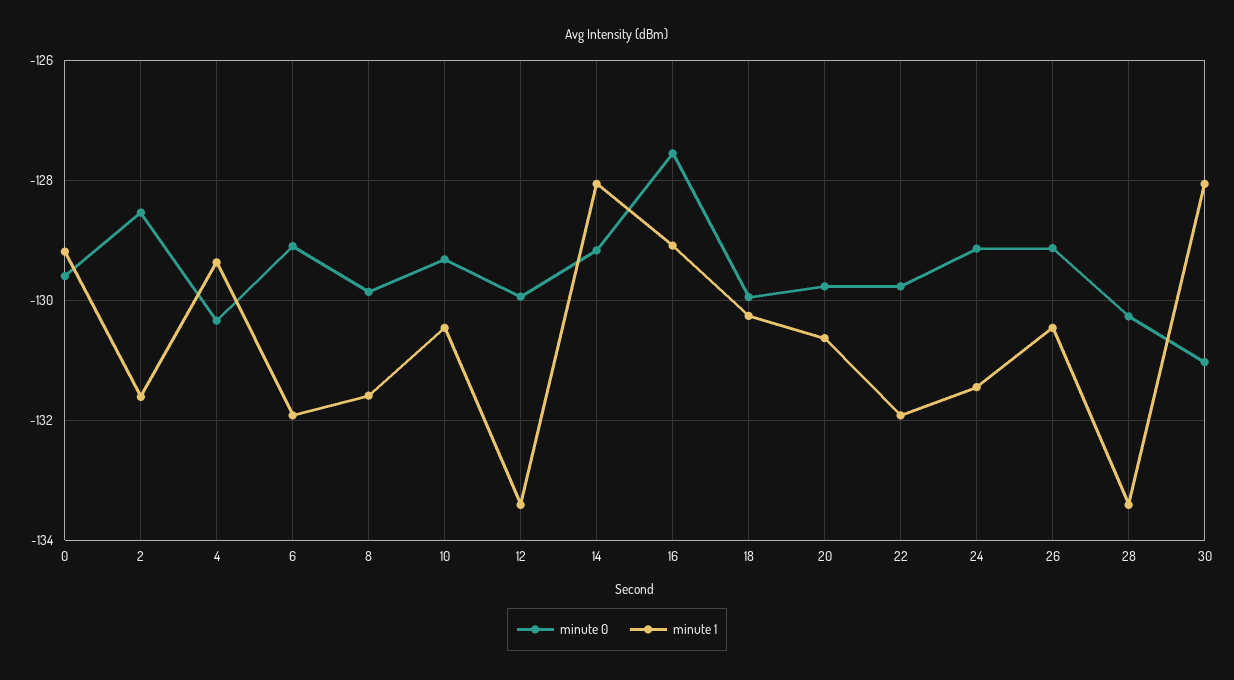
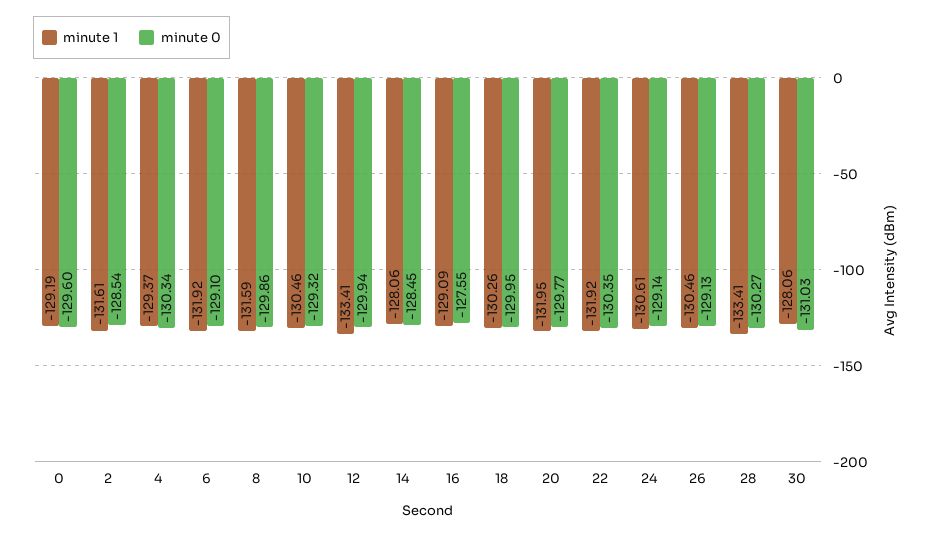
  {
    "minute 0": {
      "0": -129.6,
      "2": -128.54,
      "4": -130.34,
      "6": -129.1,
      "8": -129.86,
      "10": -129.32,
      "12": -129.94,
-     "14": -129.2,
+     "14": -128.45,
      "16": -127.55,
      "18": -129.95,
      "20": -129.77,
-     "22": -129.8,
+     "22": -130.35,
      "24": -129.14,
      "26": -129.13,
      "28": -130.27,
      "30": -131.03
    },
    "minute 1": {
      "0": -129.19,
      "2": -131.61,
      "4": -129.37,
      "6": -131.92,
      "8": -131.59,
      "10": -130.46,
      "12": -133.41,
      "14": -128.06,
      "16": -129.09,
      "18": -130.26,
-     "20": -130.6,
+     "20": -131.95,
      "22": -131.92,
-     "24": -131.4,
+     "24": -130.61,
      "26": -130.46,
      "28": -133.41,
      "30": -128.06
    }
  }

